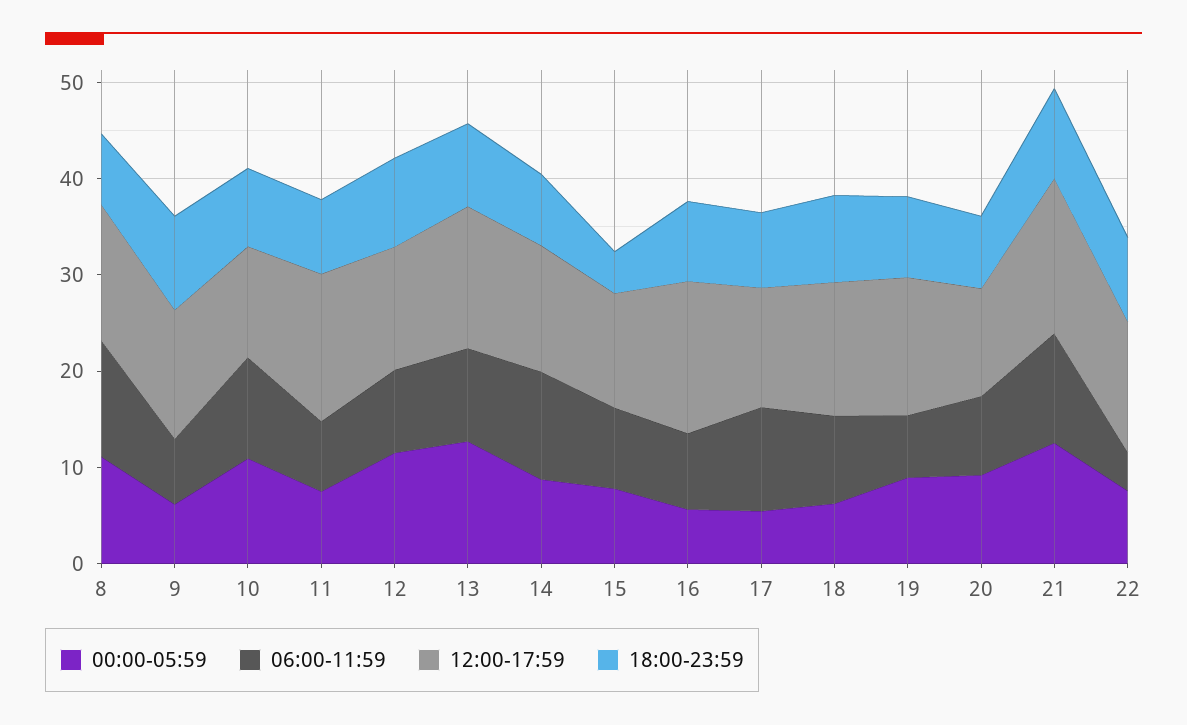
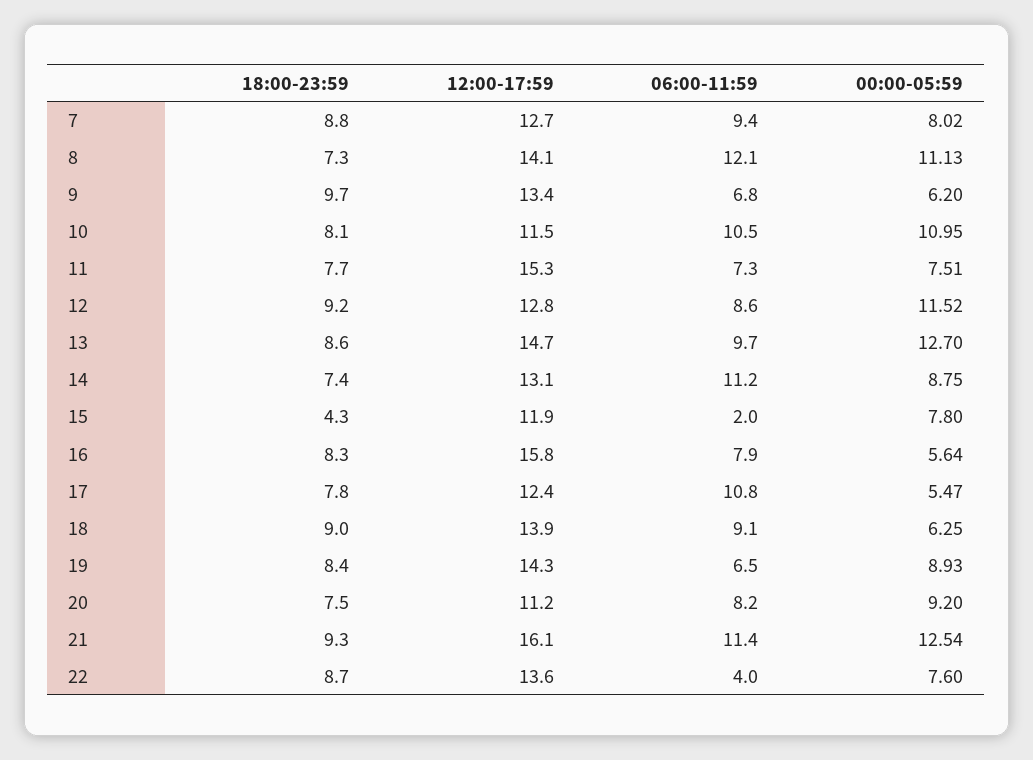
  {
    "00:00-05:59": {
      "8": 11.13,
      "9": 6.2,
      "10": 10.95,
      "11": 7.51,
      "12": 11.52,
      "13": 12.7,
      "14": 8.75,
      "15": 7.8,
      "16": 5.64,
      "17": 5.47,
      "18": 6.25,
      "19": 8.93,
      "20": 9.2,
      "21": 12.54,
-     "22": 7.6
+     "22": 7.6,
+     "7": 8.02
    },
    "06:00-11:59": {
      "8": 12.1,
      "9": 6.8,
      "10": 10.5,
      "11": 7.3,
      "12": 8.6,
      "13": 9.7,
      "14": 11.2,
-     "15": 8,
+     "15": 2,
      "16": 7.9,
      "17": 10.8,
      "18": 9.1,
      "19": 6.5,
      "20": 8.2,
      "21": 11.4,
-     "22": 4
+     "22": 4,
+     "7": 9.4
    },
    "12:00-17:59": {
      "8": 14.1,
      "9": 13.4,
      "10": 11.5,
      "11": 15.3,
      "12": 12.8,
      "13": 14.7,
      "14": 13.1,
      "15": 11.9,
      "16": 15.8,
      "17": 12.4,
      "18": 13.9,
      "19": 14.3,
      "20": 11.2,
      "21": 16.1,
-     "22": 13.6
+     "22": 13.6,
+     "7": 12.7
    },
    "18:00-23:59": {
      "8": 7.3,
      "9": 9.7,
      "10": 8.1,
      "11": 7.7,
      "12": 9.2,
      "13": 8.6,
      "14": 7.4,
      "15": 4.3,
      "16": 8.3,
      "17": 7.8,
      "18": 9,
      "19": 8.4,
      "20": 7.5,
      "21": 9.3,
-     "22": 8.7
+     "22": 8.7,
+     "7": 8.8
    }
  }

